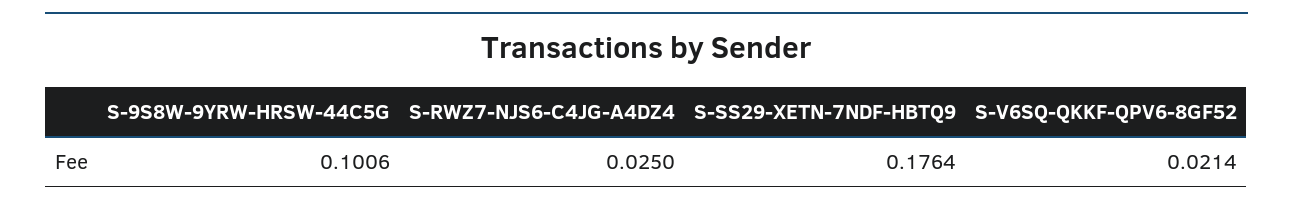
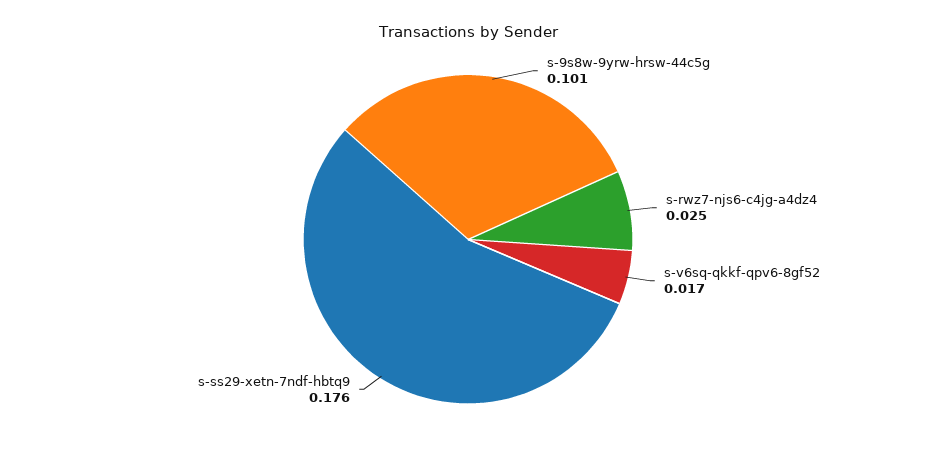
  {
    "S-9S8W-9YRW-HRSW-44C5G": 0.1006,
    "S-RWZ7-NJS6-C4JG-A4DZ4": 0.025,
    "S-SS29-XETN-7NDF-HBTQ9": 0.1764,
-   "S-V6SQ-QKKF-QPV6-8GF52": 0.0214
+   "S-V6SQ-QKKF-QPV6-8GF52": 0.017
  }

